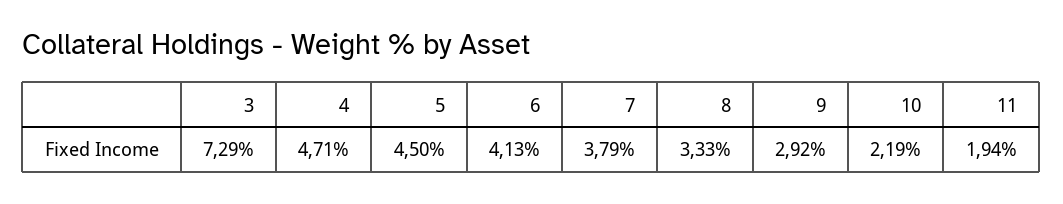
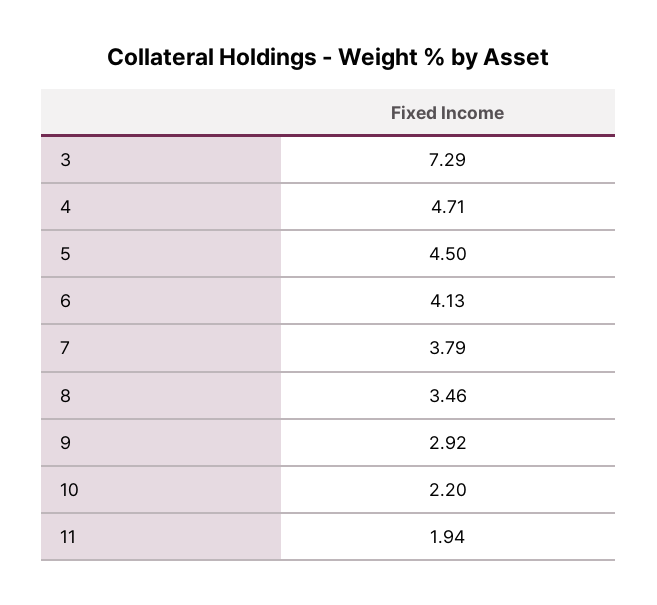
  {
    "3": 7.29,
    "4": 4.71,
    "5": 4.5,
    "6": 4.13,
    "7": 3.79,
-   "8": 3.33,
+   "8": 3.46,
    "9": 2.92,
-   "10": 2.19,
+   "10": 2.2,
    "11": 1.94
  }

